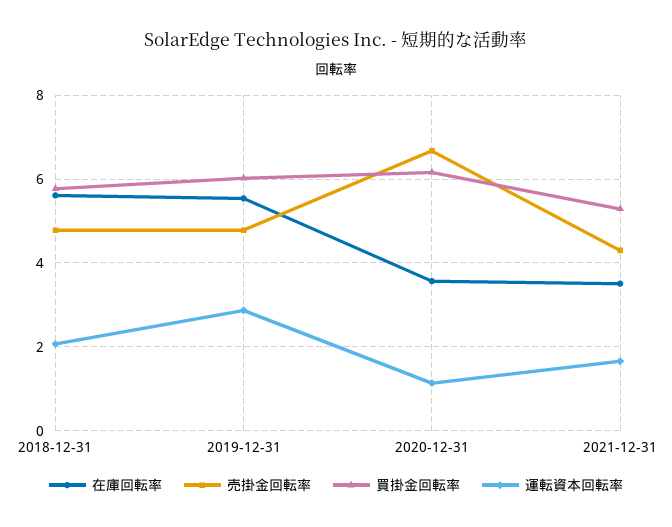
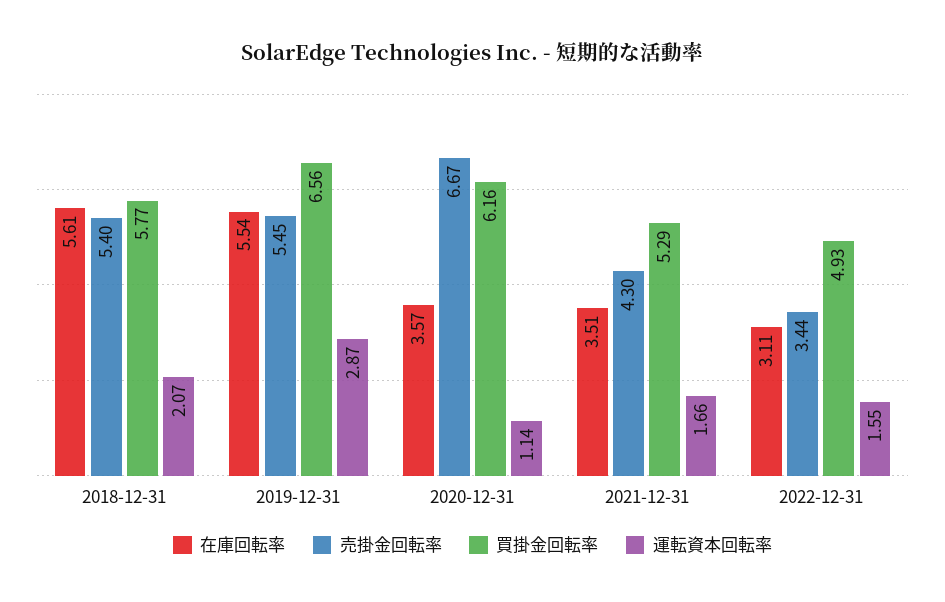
  {
    "在庫回転率": {
      "2018-12-31": 5.61,
      "2019-12-31": 5.54,
      "2020-12-31": 3.57,
-     "2021-12-31": 3.51
+     "2021-12-31": 3.51,
+     "2022-12-31": 3.11
    },
    "売掛金回転率": {
-     "2018-12-31": 4.8,
+     "2018-12-31": 5.4,
-     "2019-12-31": 4.8,
+     "2019-12-31": 5.45,
      "2020-12-31": 6.67,
-     "2021-12-31": 4.3
+     "2021-12-31": 4.3,
+     "2022-12-31": 3.44
    },
    "買掛金回転率": {
      "2018-12-31": 5.77,
-     "2019-12-31": 6,
+     "2019-12-31": 6.56,
      "2020-12-31": 6.16,
-     "2021-12-31": 5.29
+     "2021-12-31": 5.29,
+     "2022-12-31": 4.93
    },
    "運転資本回転率": {
      "2018-12-31": 2.07,
      "2019-12-31": 2.87,
      "2020-12-31": 1.14,
-     "2021-12-31": 1.66
+     "2021-12-31": 1.66,
+     "2022-12-31": 1.55
    }
  }

